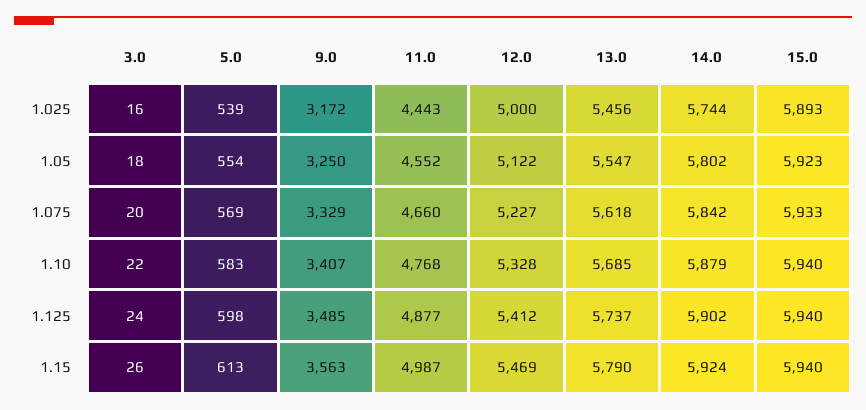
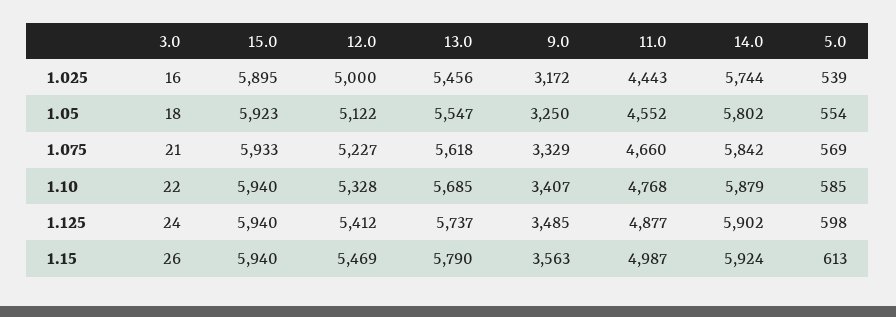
  {
    "3.0": {
      "1.025": 16,
      "1.05": 18,
-     "1.075": 20,
+     "1.075": 21,
      "1.10": 22,
      "1.125": 24,
      "1.15": 26
    },
    "5.0": {
      "1.025": 539,
      "1.05": 554,
      "1.075": 569,
-     "1.10": 583,
+     "1.10": 585,
      "1.125": 598,
      "1.15": 613
    },
    "9.0": {
      "1.025": 3172,
      "1.05": 3250,
      "1.075": 3329,
      "1.10": 3407,
      "1.125": 3485,
      "1.15": 3563
    },
    "11.0": {
      "1.025": 4443,
      "1.05": 4552,
      "1.075": 4660,
      "1.10": 4768,
      "1.125": 4877,
      "1.15": 4987
    },
    "12.0": {
      "1.025": 5000,
      "1.05": 5122,
      "1.075": 5227,
      "1.10": 5328,
      "1.125": 5412,
      "1.15": 5469
    },
    "13.0": {
      "1.025": 5456,
      "1.05": 5547,
      "1.075": 5618,
      "1.10": 5685,
      "1.125": 5737,
      "1.15": 5790
    },
    "14.0": {
      "1.025": 5744,
      "1.05": 5802,
      "1.075": 5842,
      "1.10": 5879,
      "1.125": 5902,
      "1.15": 5924
    },
    "15.0": {
-     "1.025": 5893,
+     "1.025": 5895,
      "1.05": 5923,
      "1.075": 5933,
      "1.10": 5940,
      "1.125": 5940,
      "1.15": 5940
    }
  }

